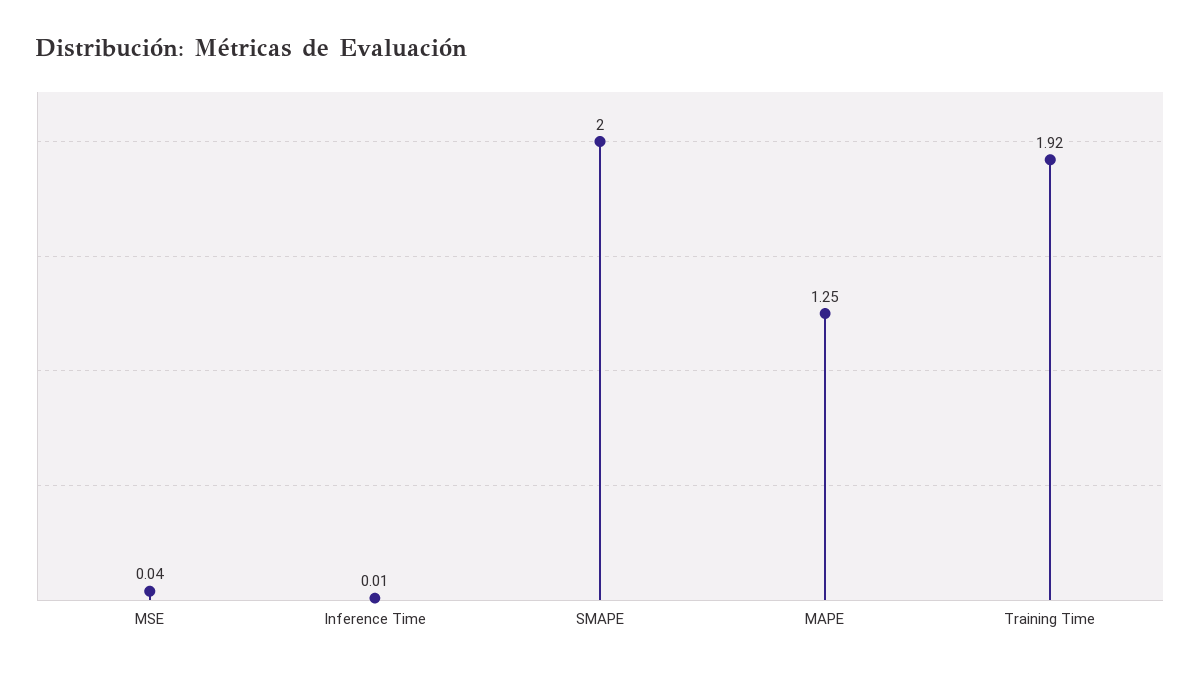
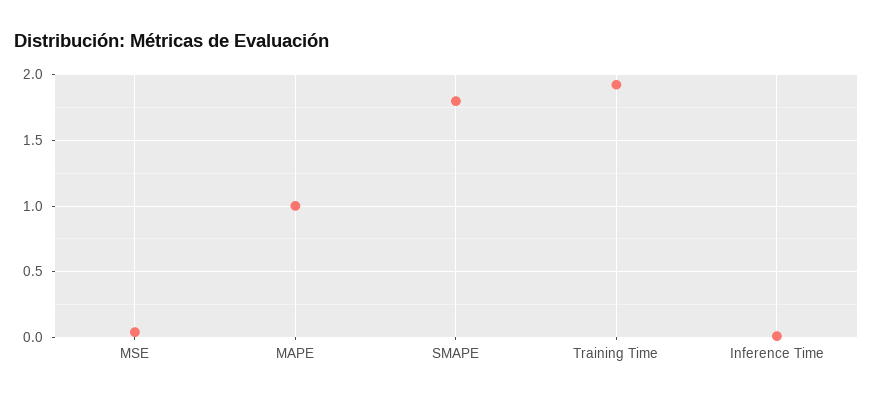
  {
    "MSE": 0.04,
    "Inference Time": 0.01,
-   "SMAPE": 2,
+   "SMAPE": 1.8,
-   "MAPE": 1.25,
+   "MAPE": 1,
    "Training Time": 1.92
  }

